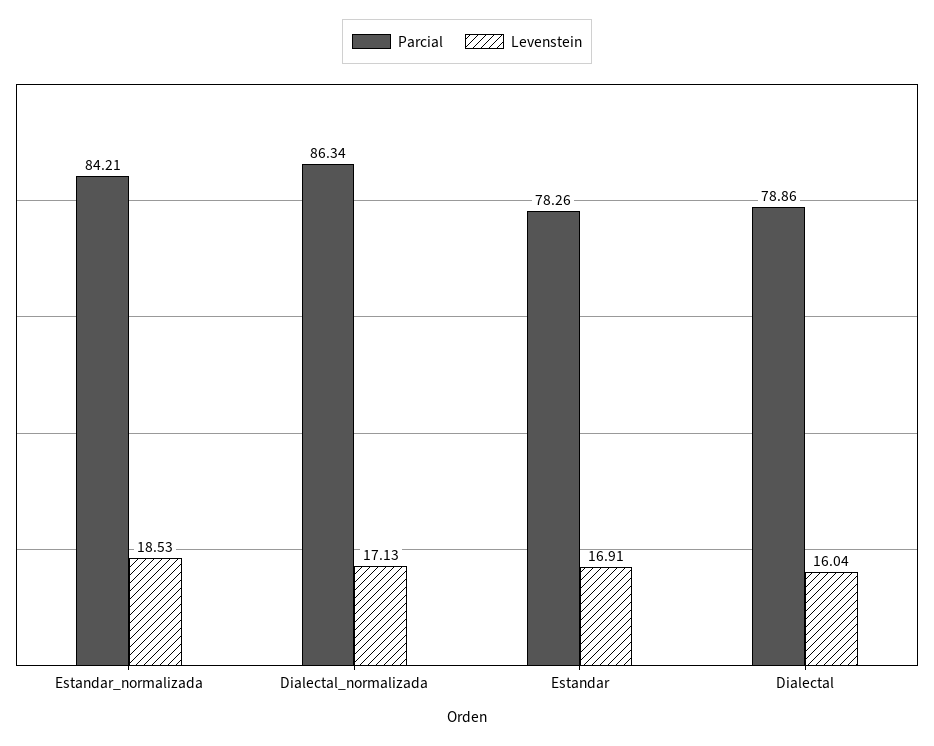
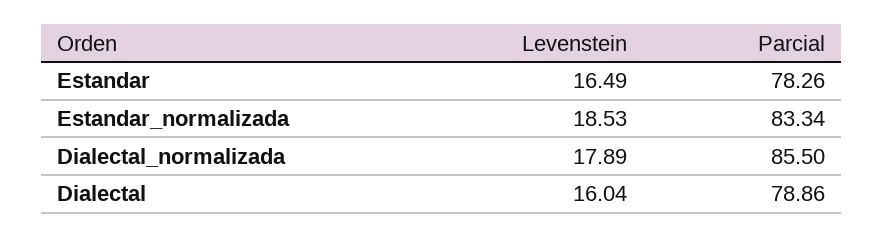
  {
    "Parcial": {
-     "Estandar_normalizada": 84.21,
+     "Estandar_normalizada": 83.34,
-     "Dialectal_normalizada": 86.34,
+     "Dialectal_normalizada": 85.5,
      "Estandar": 78.26,
      "Dialectal": 78.86
    },
    "Levenstein": {
      "Estandar_normalizada": 18.53,
-     "Dialectal_normalizada": 17.13,
+     "Dialectal_normalizada": 17.89,
-     "Estandar": 16.91,
+     "Estandar": 16.49,
      "Dialectal": 16.04
    }
  }

